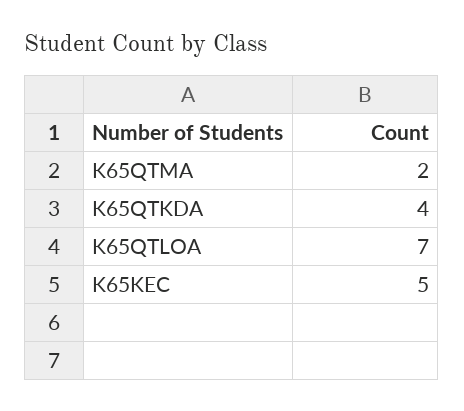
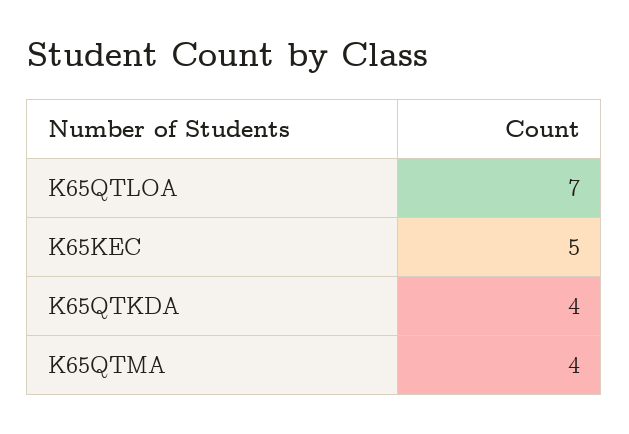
  {
-   "K65QTMA": 2,
+   "K65QTMA": 4,
    "K65QTKDA": 4,
    "K65QTLOA": 7,
    "K65KEC": 5
  }

